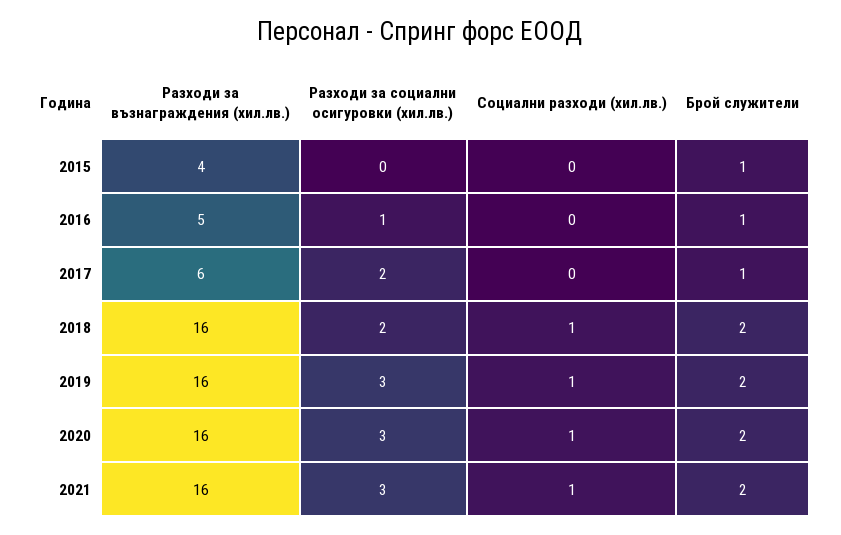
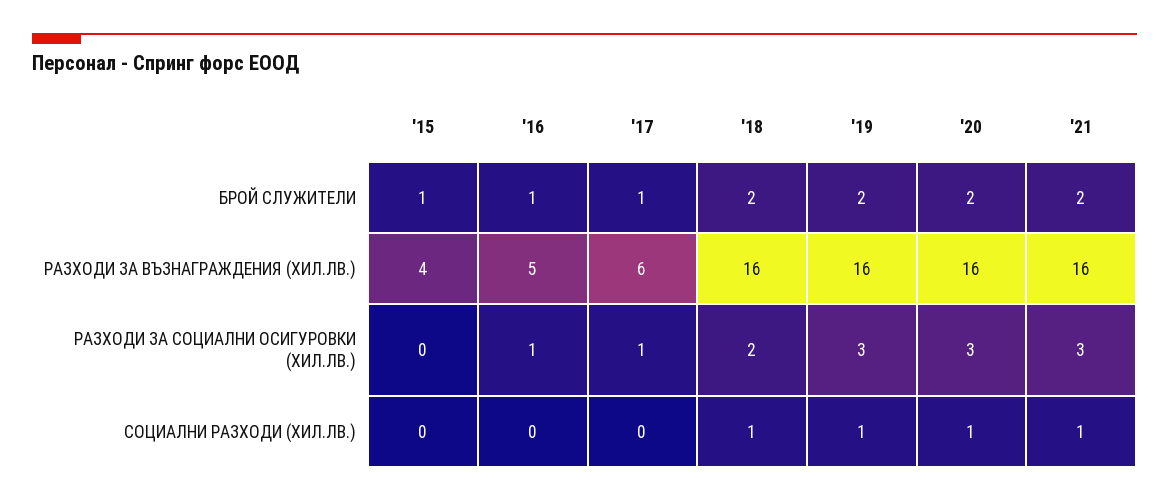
  {
    "Разходи за възнаграждения (хил.лв.)": {
      "2015": 4,
      "2016": 5,
      "2017": 6,
      "2018": 16,
      "2019": 16,
      "2020": 16,
      "2021": 16
    },
    "Разходи за социални осигуровки (хил.лв.)": {
      "2015": 0,
      "2016": 1,
-     "2017": 2,
+     "2017": 1,
      "2018": 2,
      "2019": 3,
      "2020": 3,
      "2021": 3
    },
    "Социални разходи (хил.лв.)": {
      "2015": 0,
      "2016": 0,
      "2017": 0,
      "2018": 1,
      "2019": 1,
      "2020": 1,
      "2021": 1
    },
    "Брой служители": {
      "2015": 1,
      "2016": 1,
      "2017": 1,
      "2018": 2,
      "2019": 2,
      "2020": 2,
      "2021": 2
    }
  }

